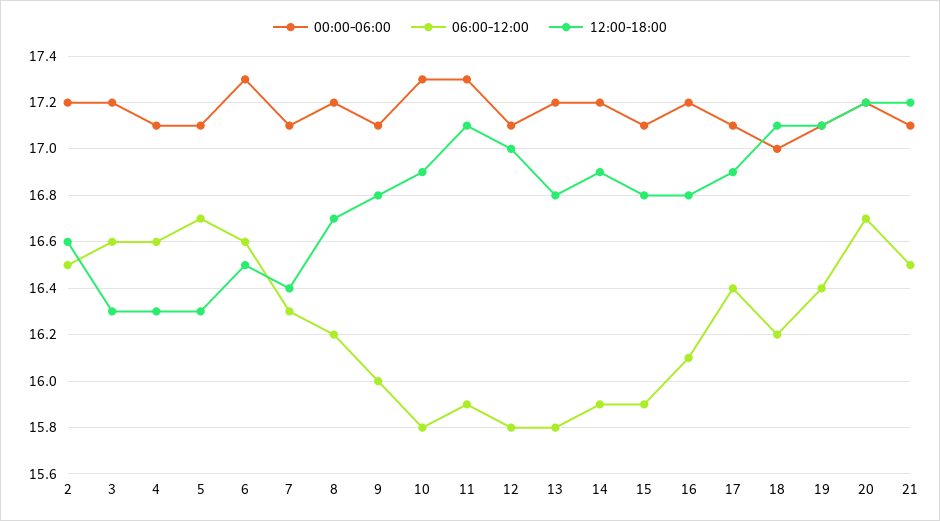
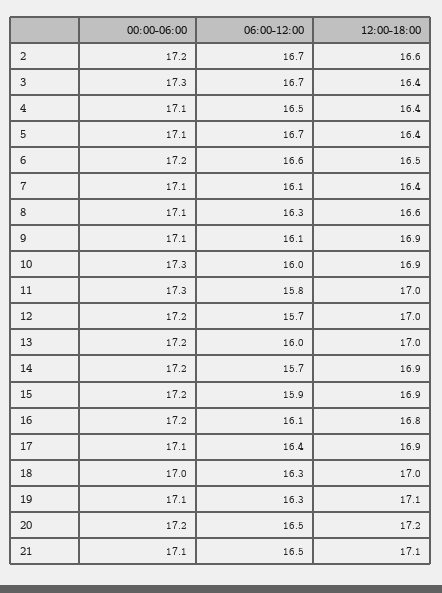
  {
    "00:00-06:00": {
      "2": 17.2,
-     "3": 17.2,
+     "3": 17.3,
      "4": 17.1,
      "5": 17.1,
-     "6": 17.3,
+     "6": 17.2,
      "7": 17.1,
-     "8": 17.2,
+     "8": 17.1,
      "9": 17.1,
      "10": 17.3,
      "11": 17.3,
-     "12": 17.1,
+     "12": 17.2,
      "13": 17.2,
      "14": 17.2,
-     "15": 17.1,
+     "15": 17.2,
      "16": 17.2,
      "17": 17.1,
      "18": 17,
      "19": 17.1,
      "20": 17.2,
      "21": 17.1
    },
    "06:00-12:00": {
-     "2": 16.5,
+     "2": 16.7,
-     "3": 16.6,
+     "3": 16.7,
-     "4": 16.6,
+     "4": 16.5,
      "5": 16.7,
      "6": 16.6,
-     "7": 16.3,
+     "7": 16.1,
-     "8": 16.2,
+     "8": 16.3,
-     "9": 16,
+     "9": 16.1,
-     "10": 15.8,
+     "10": 16,
-     "11": 15.9,
+     "11": 15.8,
-     "12": 15.8,
+     "12": 15.7,
-     "13": 15.8,
+     "13": 16,
-     "14": 15.9,
+     "14": 15.7,
      "15": 15.9,
      "16": 16.1,
      "17": 16.4,
-     "18": 16.2,
+     "18": 16.3,
-     "19": 16.4,
+     "19": 16.3,
-     "20": 16.7,
+     "20": 16.5,
      "21": 16.5
    },
    "12:00-18:00": {
      "2": 16.6,
-     "3": 16.3,
+     "3": 16.4,
-     "4": 16.3,
+     "4": 16.4,
-     "5": 16.3,
+     "5": 16.4,
      "6": 16.5,
      "7": 16.4,
-     "8": 16.7,
+     "8": 16.6,
-     "9": 16.8,
+     "9": 16.9,
      "10": 16.9,
-     "11": 17.1,
+     "11": 17,
      "12": 17,
-     "13": 16.8,
+     "13": 17,
      "14": 16.9,
-     "15": 16.8,
+     "15": 16.9,
      "16": 16.8,
      "17": 16.9,
-     "18": 17.1,
+     "18": 17,
      "19": 17.1,
      "20": 17.2,
-     "21": 17.2
+     "21": 17.1
    }
  }

